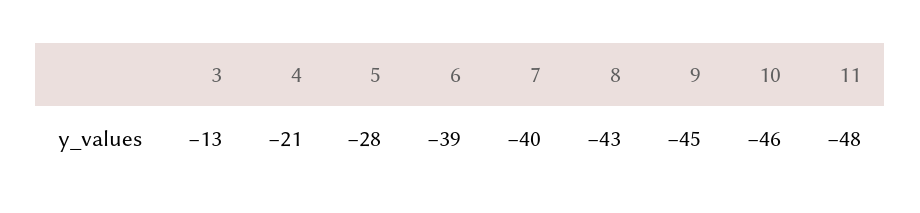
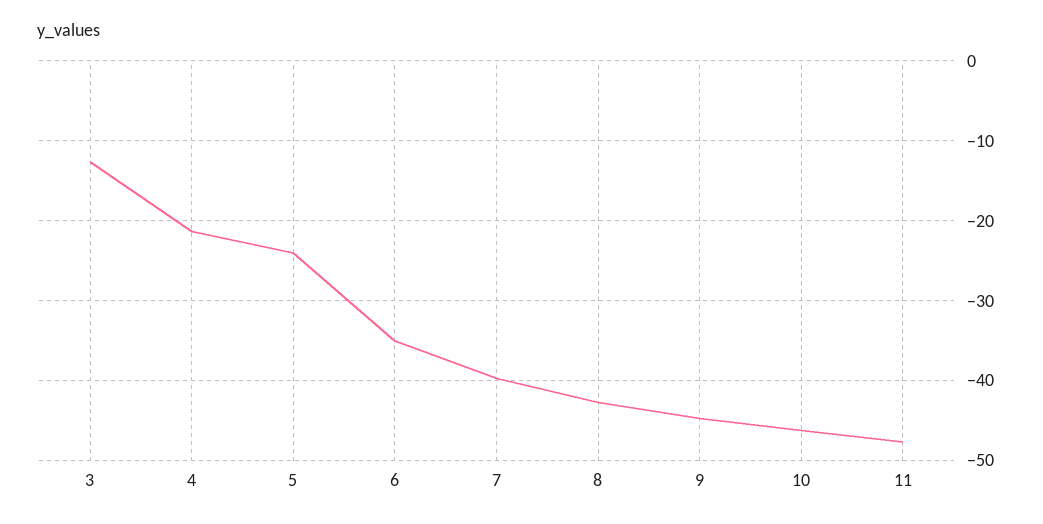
  {
    "3": -13,
    "4": -21,
-   "5": -28,
+   "5": -24,
-   "6": -39,
+   "6": -35,
    "7": -40,
    "8": -43,
    "9": -45,
    "10": -46,
    "11": -48
  }

